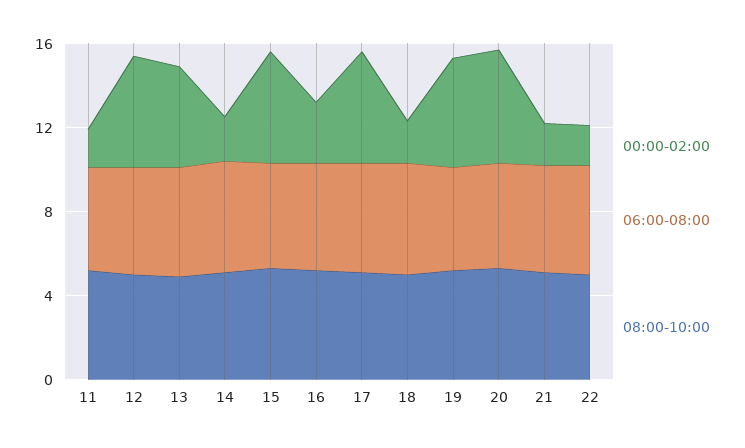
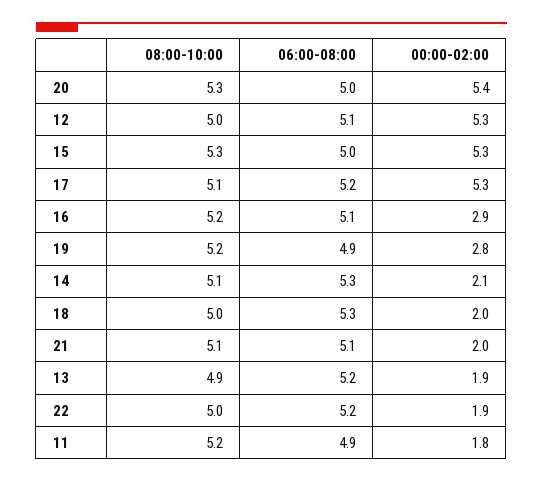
  {
    "00:00-02:00": {
      "11": 1.8,
      "12": 5.3,
-     "13": 5,
+     "13": 1.9,
      "14": 2.1,
      "15": 5.3,
      "16": 2.9,
      "17": 5.3,
      "18": 2,
-     "19": 5,
+     "19": 2.8,
      "20": 5.4,
      "21": 2,
      "22": 1.9
    },
    "06:00-08:00": {
      "11": 4.9,
      "12": 5.1,
      "13": 5.2,
      "14": 5.3,
      "15": 5,
      "16": 5.1,
      "17": 5.2,
      "18": 5.3,
      "19": 4.9,
      "20": 5,
      "21": 5.1,
      "22": 5.2
    },
    "08:00-10:00": {
      "11": 5.2,
      "12": 5,
      "13": 4.9,
      "14": 5.1,
      "15": 5.3,
      "16": 5.2,
      "17": 5.1,
      "18": 5,
      "19": 5.2,
      "20": 5.3,
      "21": 5.1,
      "22": 5
    }
  }

